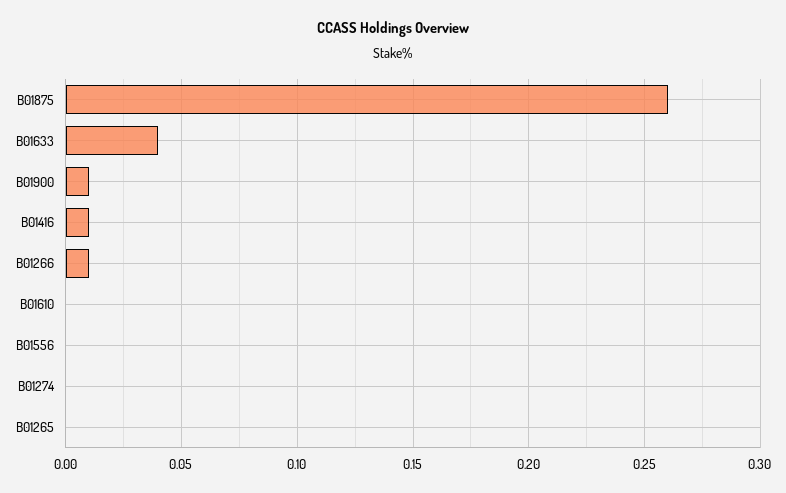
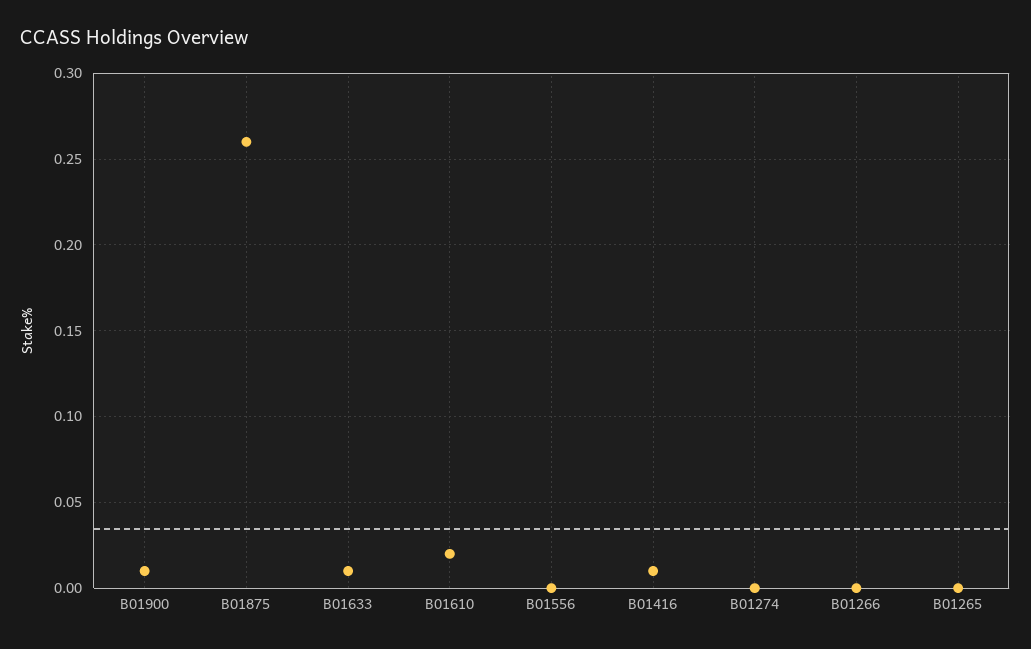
  {
    "B01875": 0.26,
-   "B01633": 0.04,
+   "B01633": 0.01,
    "B01900": 0.01,
    "B01416": 0.01,
-   "B01266": 0.01,
+   "B01266": 0,
-   "B01610": 0,
+   "B01610": 0.02,
    "B01556": 0,
    "B01274": 0,
    "B01265": 0
  }

